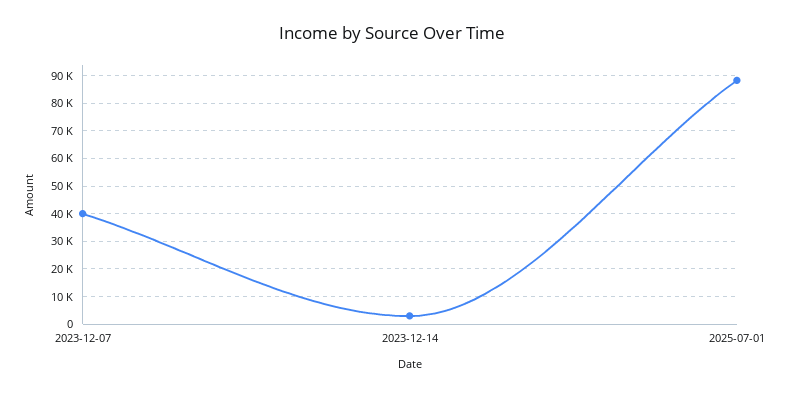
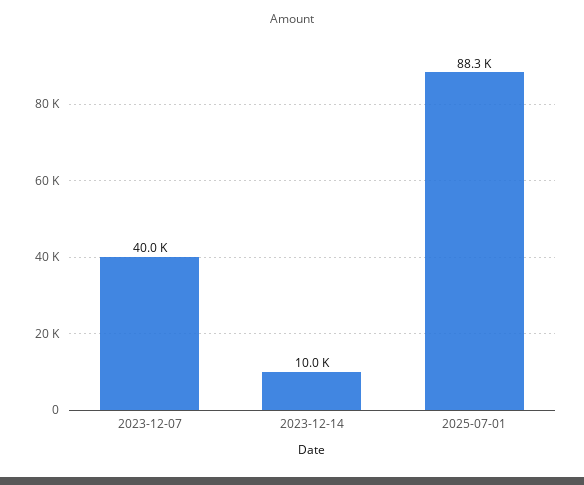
  {
    "2023-12-07": 40000,
-   "2023-12-14": 2500,
+   "2023-12-14": 10000,
    "2025-07-01": 88300
  }

